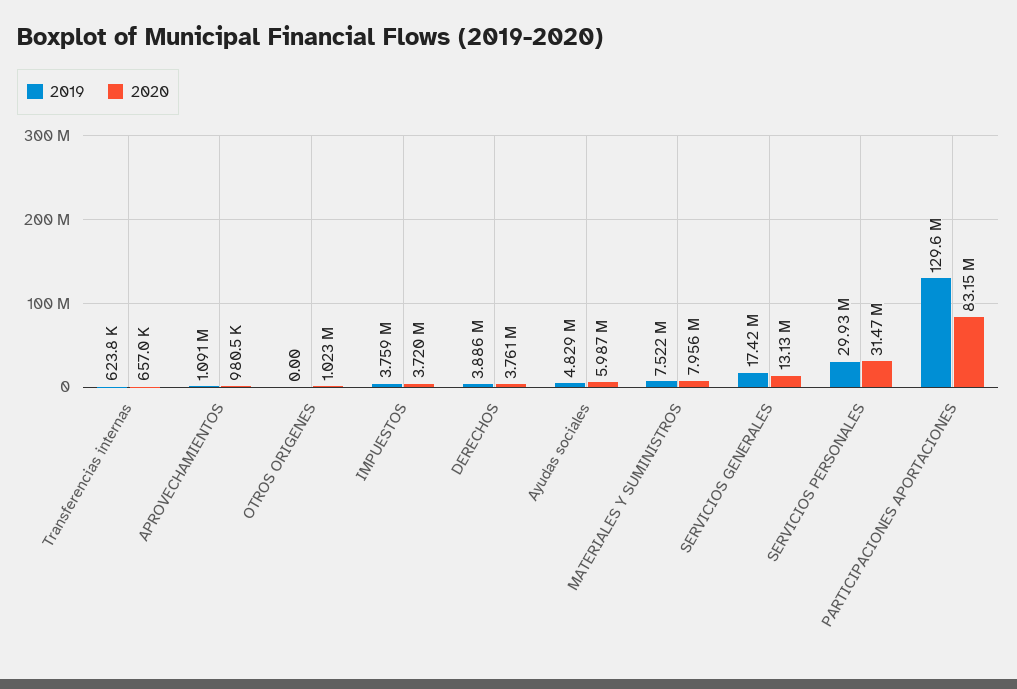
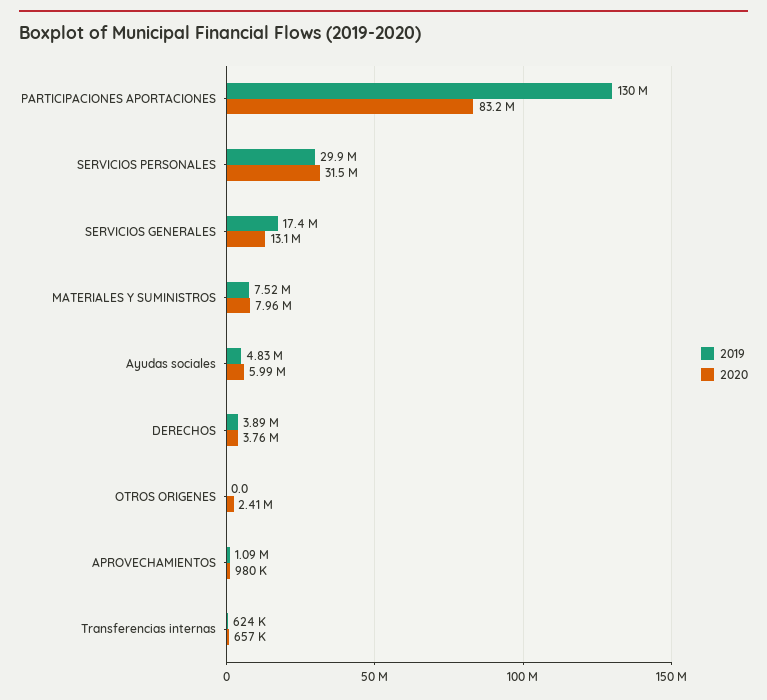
  {
    "2019": {
      "Transferencias internas": 623800,
      "APROVECHAMIENTOS": 1091000,
      "OTROS ORIGENES": 0,
-     "IMPUESTOS": 3759000,
      "DERECHOS": 3886000,
      "Ayudas sociales": 4829000,
      "MATERIALES Y SUMINISTROS": 7522000,
      "SERVICIOS GENERALES": 17420000,
      "SERVICIOS PERSONALES": 29930000,
      "PARTICIPACIONES APORTACIONES": 129600000
    },
    "2020": {
      "Transferencias internas": 657000,
      "APROVECHAMIENTOS": 980500,
-     "OTROS ORIGENES": 1023000,
+     "OTROS ORIGENES": 2410000,
-     "IMPUESTOS": 3720000,
      "DERECHOS": 3761000,
      "Ayudas sociales": 5987000,
      "MATERIALES Y SUMINISTROS": 7956000,
      "SERVICIOS GENERALES": 13130000,
      "SERVICIOS PERSONALES": 31470000,
      "PARTICIPACIONES APORTACIONES": 83150000
    }
  }

